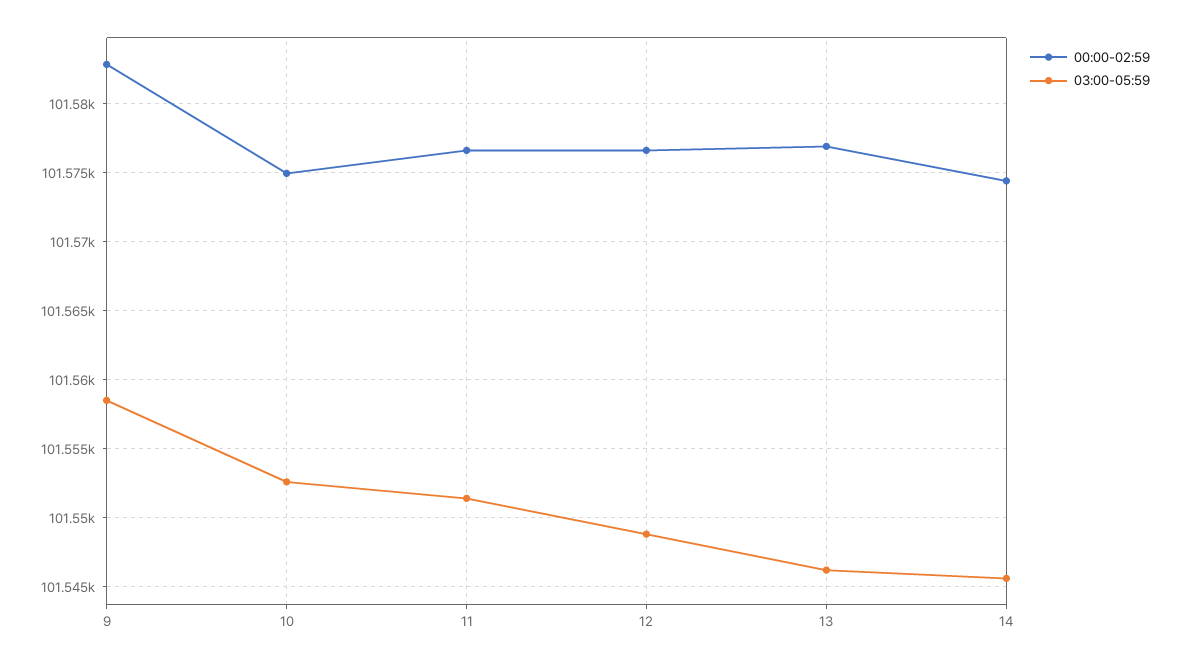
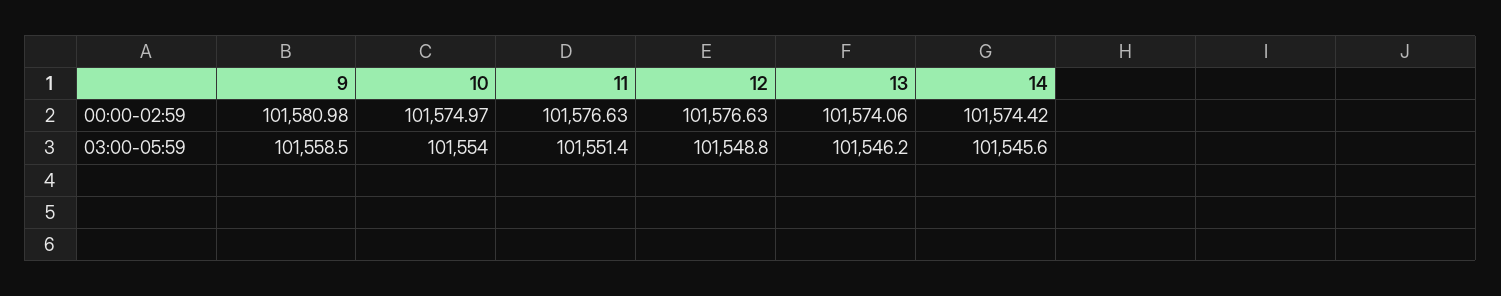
  {
    "00:00-02:59": {
-     "9": 101583,
+     "9": 101580.98,
      "10": 101574.97,
      "11": 101576.63,
      "12": 101576.63,
-     "13": 101577,
+     "13": 101574.06,
      "14": 101574.42
    },
    "03:00-05:59": {
      "9": 101558.5,
-     "10": 101552.5,
+     "10": 101554,
      "11": 101551.4,
      "12": 101548.8,
      "13": 101546.2,
      "14": 101545.6
    }
  }

